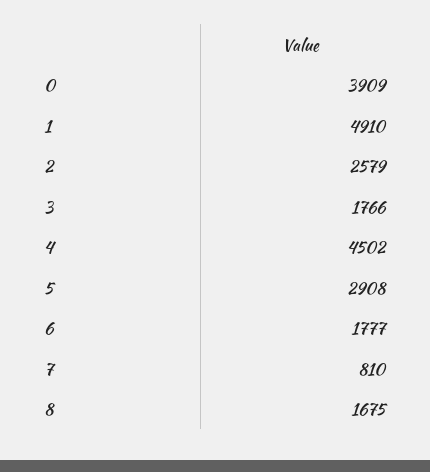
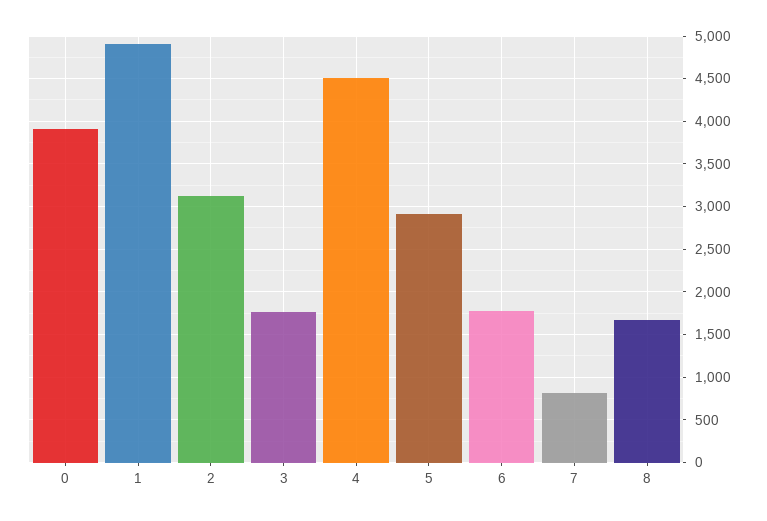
  {
    "0": 3909,
    "1": 4910,
-   "2": 2579,
+   "2": 3100,
    "3": 1766,
    "4": 4502,
    "5": 2908,
    "6": 1777,
    "7": 810,
    "8": 1675
  }

